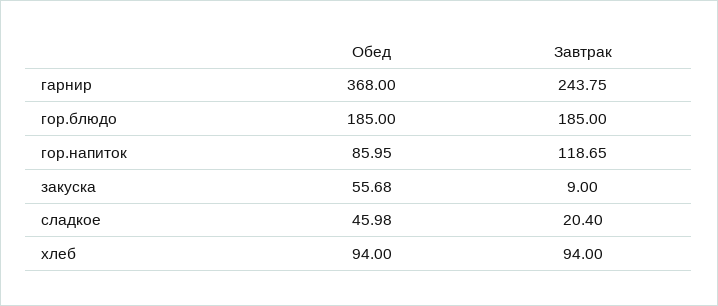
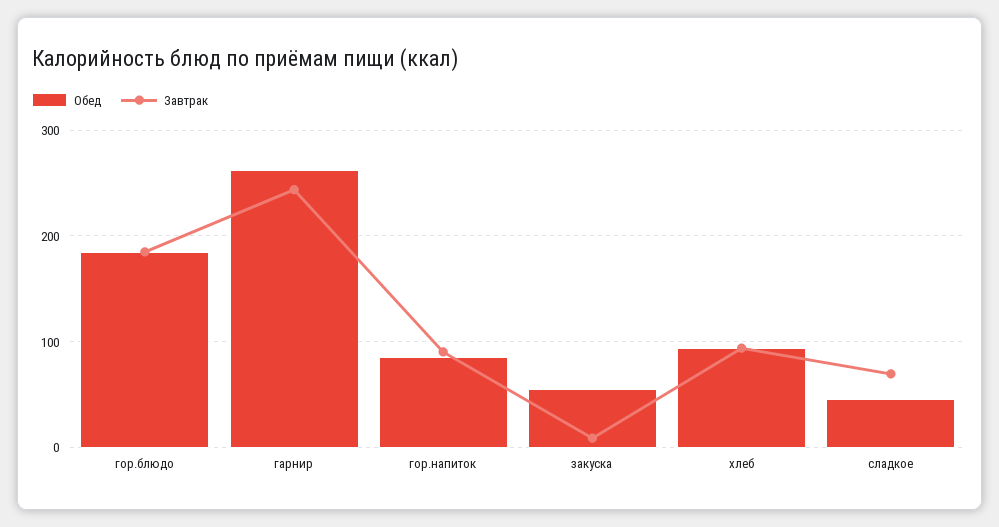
  {
    "Обед": {
-     "гарнир": 368,
+     "гарнир": 260,
      "гор.блюдо": 185,
      "гор.напиток": 85.95,
      "закуска": 55.68,
      "сладкое": 45.98,
      "хлеб": 94
    },
    "Завтрак": {
      "гарнир": 243.75,
      "гор.блюдо": 185,
-     "гор.напиток": 118.65,
+     "гор.напиток": 90,
      "закуска": 9,
-     "сладкое": 20.4,
+     "сладкое": 70,
      "хлеб": 94
    }
  }

